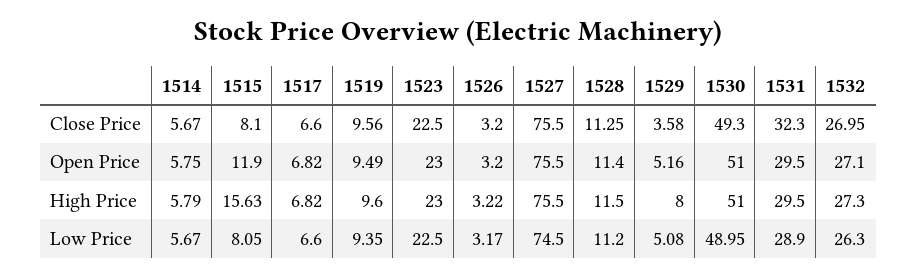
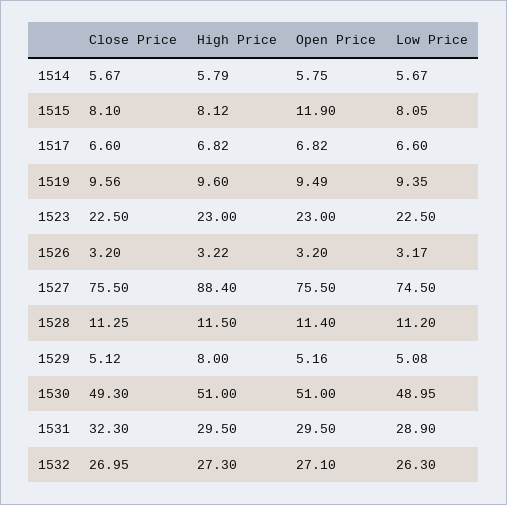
  {
    "1514": {
      "Close Price": 5.67,
      "Open Price": 5.75,
      "High Price": 5.79,
      "Low Price": 5.67
    },
    "1515": {
      "Close Price": 8.1,
      "Open Price": 11.9,
-     "High Price": 15.63,
+     "High Price": 8.12,
      "Low Price": 8.05
    },
    "1517": {
      "Close Price": 6.6,
      "Open Price": 6.82,
      "High Price": 6.82,
      "Low Price": 6.6
    },
    "1519": {
      "Close Price": 9.56,
      "Open Price": 9.49,
      "High Price": 9.6,
      "Low Price": 9.35
    },
    "1523": {
      "Close Price": 22.5,
      "Open Price": 23,
      "High Price": 23,
      "Low Price": 22.5
    },
    "1526": {
      "Close Price": 3.2,
      "Open Price": 3.2,
      "High Price": 3.22,
      "Low Price": 3.17
    },
    "1527": {
      "Close Price": 75.5,
      "Open Price": 75.5,
-     "High Price": 75.5,
+     "High Price": 88.4,
      "Low Price": 74.5
    },
    "1528": {
      "Close Price": 11.25,
      "Open Price": 11.4,
      "High Price": 11.5,
      "Low Price": 11.2
    },
    "1529": {
-     "Close Price": 3.58,
+     "Close Price": 5.12,
      "Open Price": 5.16,
      "High Price": 8,
      "Low Price": 5.08
    },
    "1530": {
      "Close Price": 49.3,
      "Open Price": 51,
      "High Price": 51,
      "Low Price": 48.95
    },
    "1531": {
      "Close Price": 32.3,
      "Open Price": 29.5,
      "High Price": 29.5,
      "Low Price": 28.9
    },
    "1532": {
      "Close Price": 26.95,
      "Open Price": 27.1,
      "High Price": 27.3,
      "Low Price": 26.3
    }
  }

